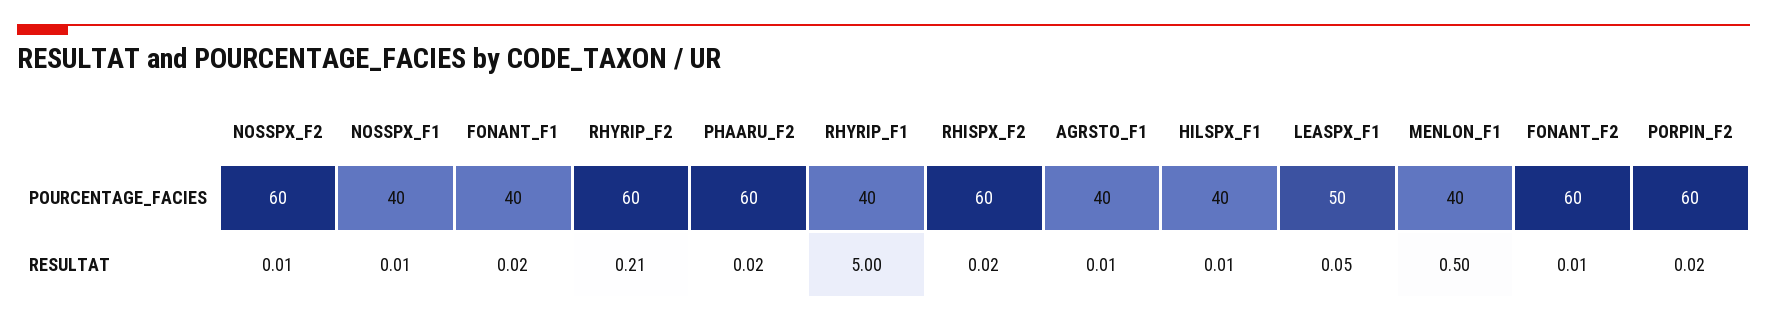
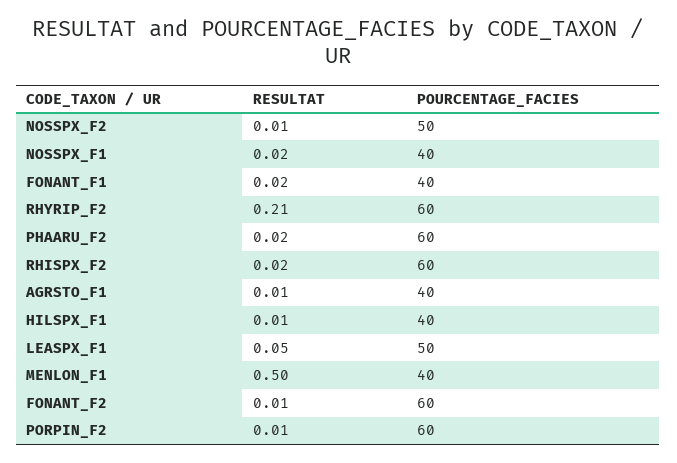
  {
    "NOSSPX_F2": {
-     "POURCENTAGE_FACIES": 60,
+     "POURCENTAGE_FACIES": 50,
      "RESULTAT": 0.01
    },
    "NOSSPX_F1": {
      "POURCENTAGE_FACIES": 40,
-     "RESULTAT": 0.01
+     "RESULTAT": 0.02
    },
    "FONANT_F1": {
      "POURCENTAGE_FACIES": 40,
      "RESULTAT": 0.02
    },
    "RHYRIP_F2": {
      "POURCENTAGE_FACIES": 60,
      "RESULTAT": 0.21
    },
    "PHAARU_F2": {
      "POURCENTAGE_FACIES": 60,
      "RESULTAT": 0.02
    },
-   "RHYRIP_F1": {
-     "POURCENTAGE_FACIES": 40,
-     "RESULTAT": 5
-   },
    "RHISPX_F2": {
      "POURCENTAGE_FACIES": 60,
      "RESULTAT": 0.02
    },
    "AGRSTO_F1": {
      "POURCENTAGE_FACIES": 40,
      "RESULTAT": 0.01
    },
    "HILSPX_F1": {
      "POURCENTAGE_FACIES": 40,
      "RESULTAT": 0.01
    },
    "LEASPX_F1": {
      "POURCENTAGE_FACIES": 50,
      "RESULTAT": 0.05
    },
    "MENLON_F1": {
      "POURCENTAGE_FACIES": 40,
      "RESULTAT": 0.5
    },
    "FONANT_F2": {
      "POURCENTAGE_FACIES": 60,
      "RESULTAT": 0.01
    },
    "PORPIN_F2": {
      "POURCENTAGE_FACIES": 60,
-     "RESULTAT": 0.02
+     "RESULTAT": 0.01
    }
  }

